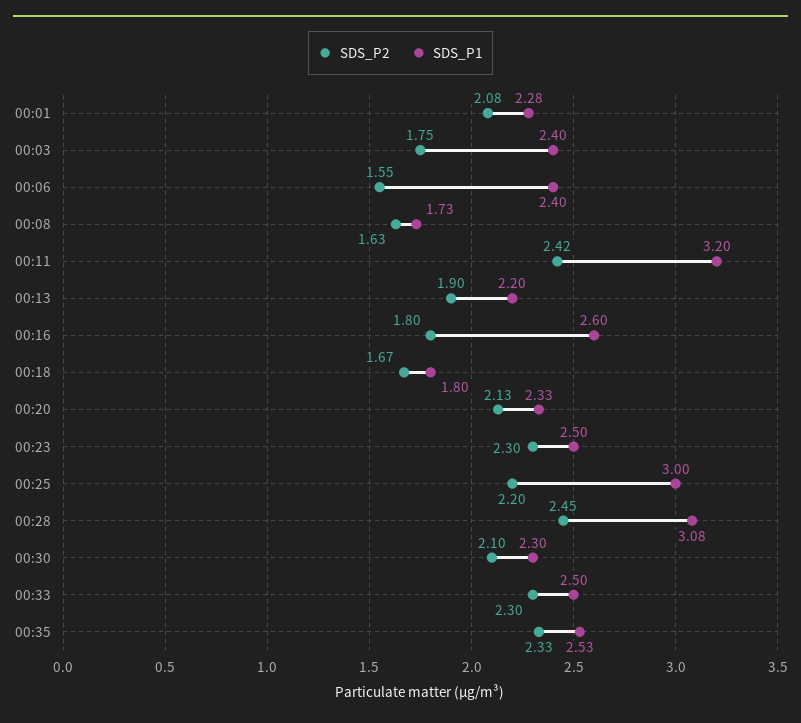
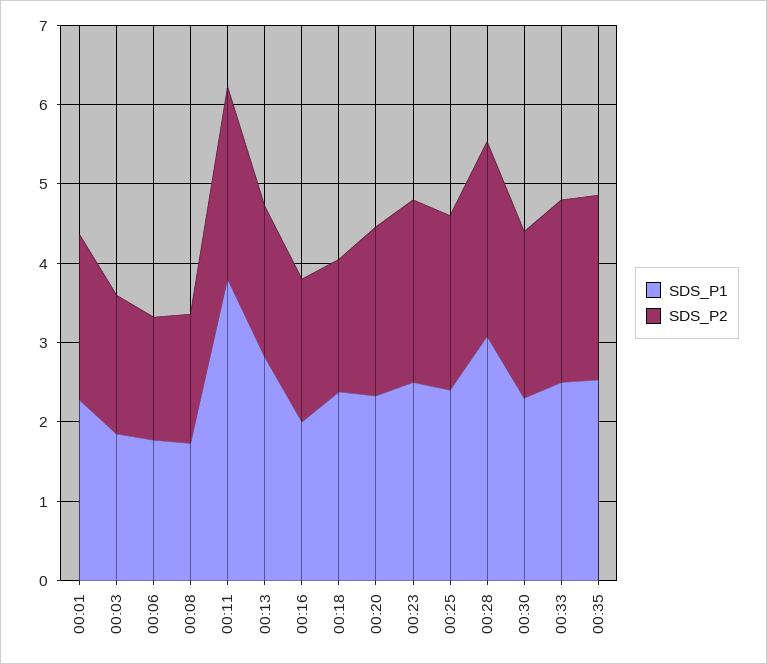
  {
    "SDS_P2": {
      "00:01": 2.08,
      "00:03": 1.75,
      "00:06": 1.55,
      "00:08": 1.63,
      "00:11": 2.42,
      "00:13": 1.9,
      "00:16": 1.8,
      "00:18": 1.67,
      "00:20": 2.13,
      "00:23": 2.3,
      "00:25": 2.2,
      "00:28": 2.45,
      "00:30": 2.1,
      "00:33": 2.3,
      "00:35": 2.33
    },
    "SDS_P1": {
      "00:01": 2.28,
-     "00:03": 2.4,
+     "00:03": 1.8,
-     "00:06": 2.4,
+     "00:06": 1.8,
      "00:08": 1.73,
-     "00:11": 3.2,
+     "00:11": 3.8,
-     "00:13": 2.2,
+     "00:13": 2.8,
-     "00:16": 2.6,
+     "00:16": 2,
-     "00:18": 1.8,
+     "00:18": 2.4,
      "00:20": 2.33,
      "00:23": 2.5,
-     "00:25": 3,
+     "00:25": 2.4,
      "00:28": 3.08,
      "00:30": 2.3,
      "00:33": 2.5,
      "00:35": 2.53
    }
  }

